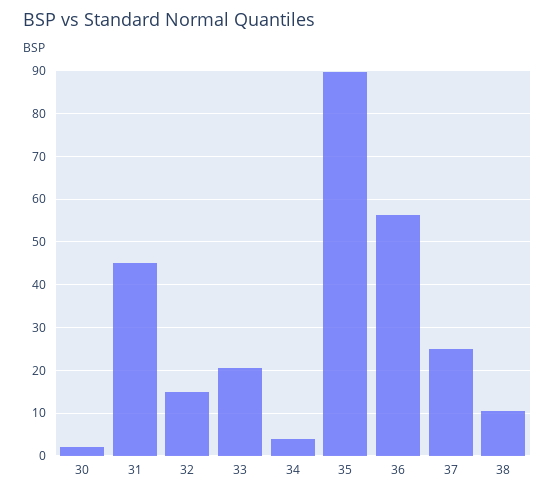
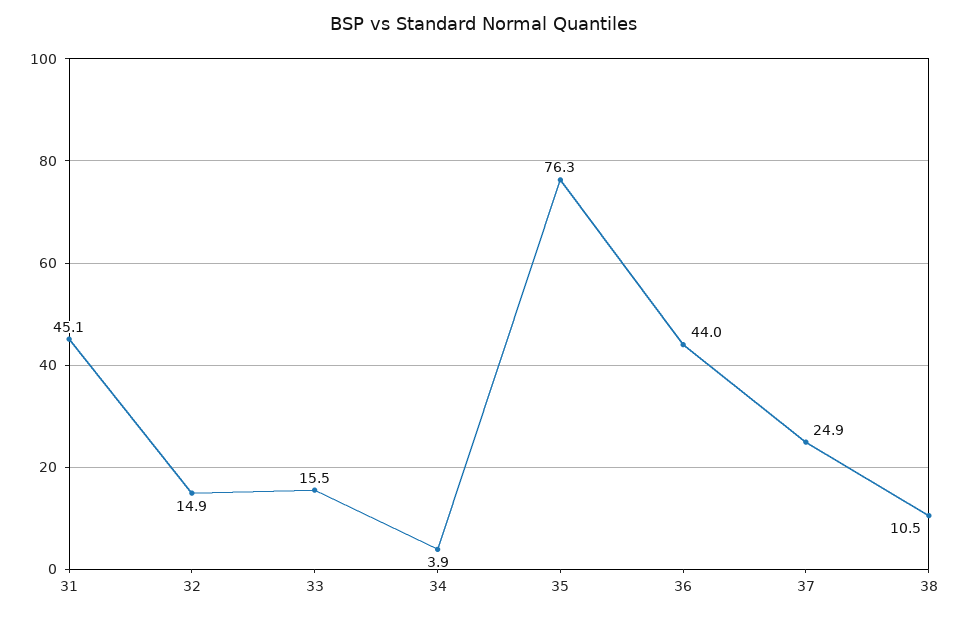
  {
-   "30": 2,
    "31": 45.1,
    "32": 14.9,
-   "33": 20,
+   "33": 15.5,
    "34": 3.9,
-   "35": 90,
+   "35": 76.3,
-   "36": 56,
+   "36": 44,
    "37": 24.9,
    "38": 10.5
  }

